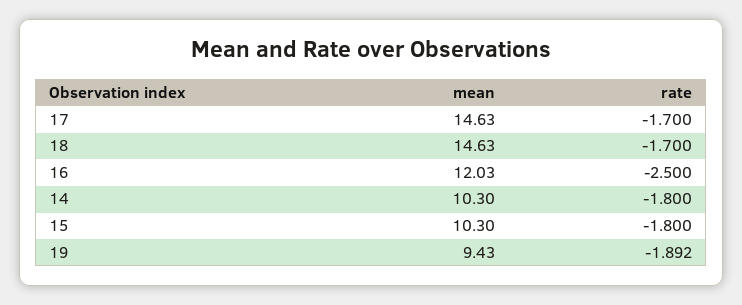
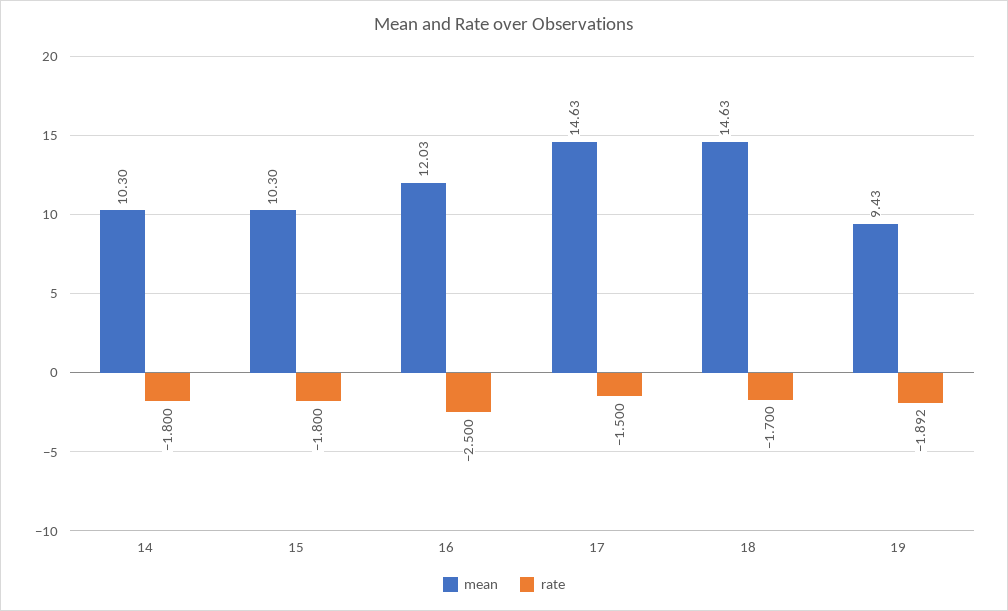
  {
    "mean": {
      "17": 14.63,
      "18": 14.63,
      "16": 12.03,
      "14": 10.3,
      "15": 10.3,
      "19": 9.43
    },
    "rate": {
-     "17": -1.7,
+     "17": -1.5,
      "18": -1.7,
      "16": -2.5,
      "14": -1.8,
      "15": -1.8,
      "19": -1.892
    }
  }

